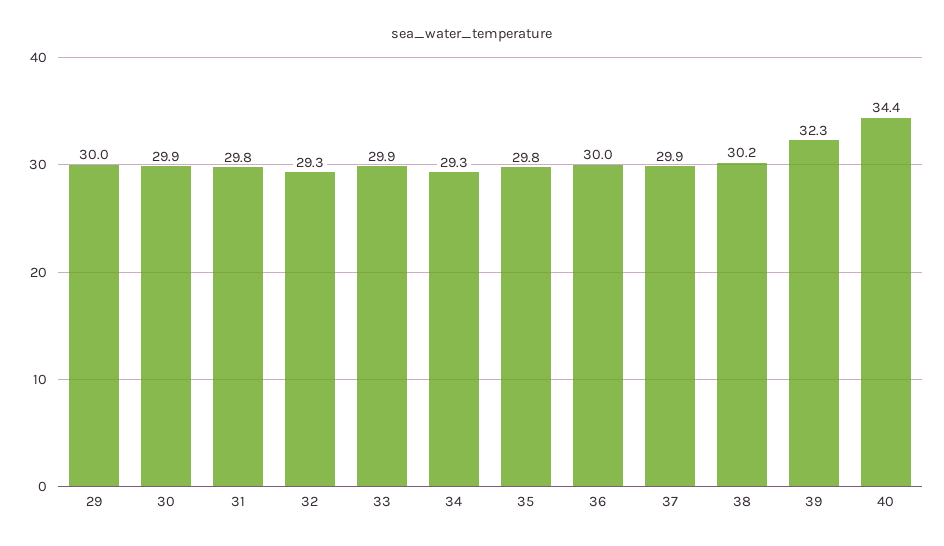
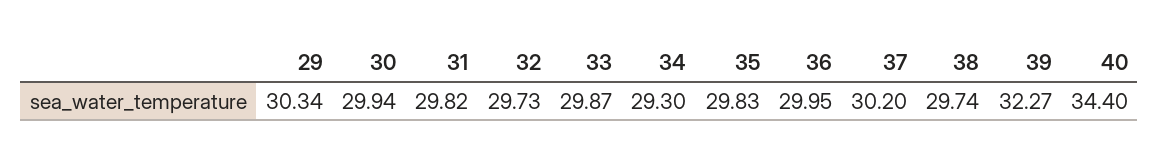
  {
-   "29": 30,
+   "29": 30.34,
    "30": 29.94,
    "31": 29.82,
-   "32": 29.3,
+   "32": 29.73,
    "33": 29.87,
    "34": 29.3,
    "35": 29.83,
    "36": 29.95,
-   "37": 29.9,
+   "37": 30.2,
-   "38": 30.2,
+   "38": 29.74,
    "39": 32.27,
    "40": 34.4
  }

